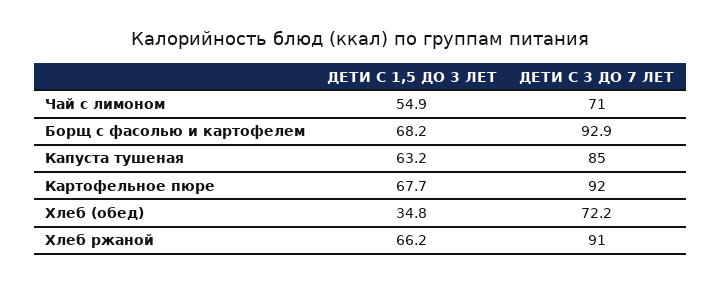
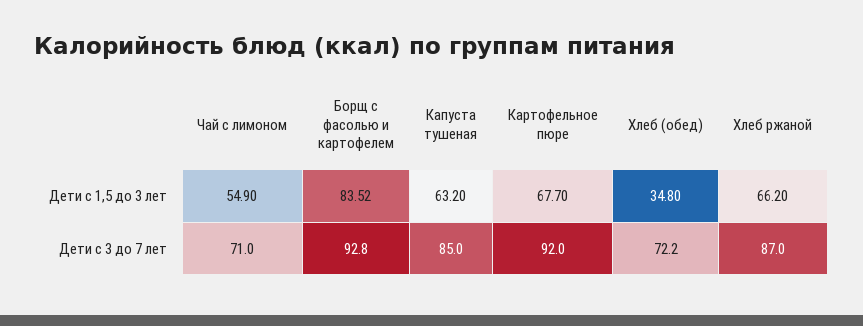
  {
    "ДЕТИ С 1,5 ДО 3 ЛЕТ": {
      "Чай с лимоном": 54.9,
-     "Борщ с фасолью и картофелем": 68.2,
+     "Борщ с фасолью и картофелем": 83.52,
      "Капуста тушеная": 63.2,
      "Картофельное пюре": 67.7,
      "Хлеб (обед)": 34.8,
      "Хлеб ржаной": 66.2
    },
    "ДЕТИ С 3 ДО 7 ЛЕТ": {
      "Чай с лимоном": 71,
-     "Борщ с фасолью и картофелем": 92.9,
+     "Борщ с фасолью и картофелем": 92.8,
      "Капуста тушеная": 85,
      "Картофельное пюре": 92,
      "Хлеб (обед)": 72.2,
-     "Хлеб ржаной": 91
+     "Хлеб ржаной": 87
    }
  }

